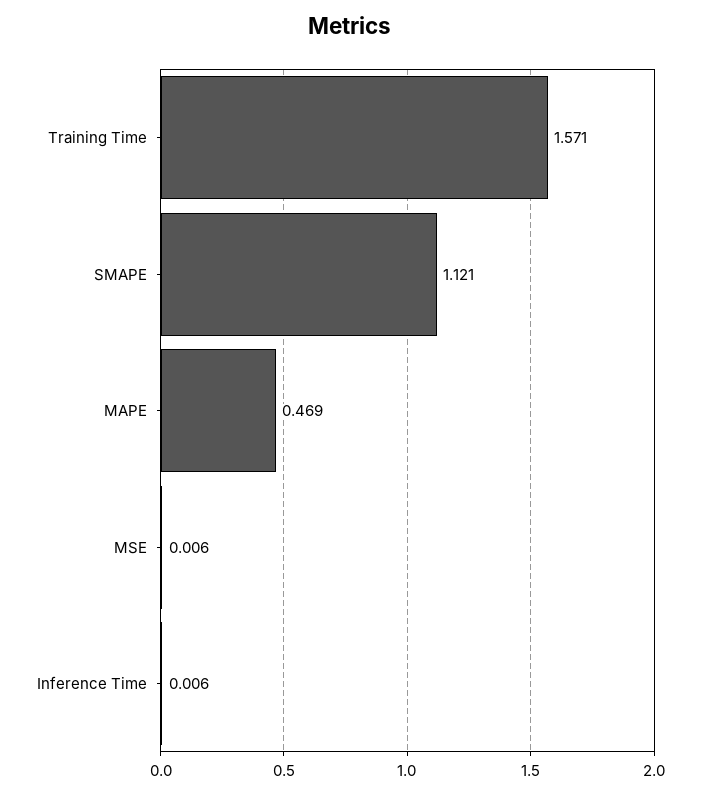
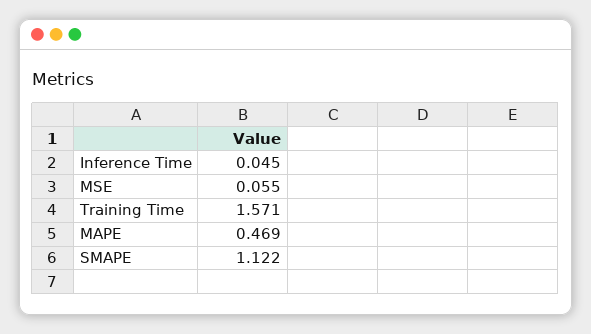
  {
    "Training Time": 1.571,
-   "SMAPE": 1.121,
+   "SMAPE": 1.122,
    "MAPE": 0.469,
-   "MSE": 0.006,
+   "MSE": 0.055,
-   "Inference Time": 0.006
+   "Inference Time": 0.045
  }

